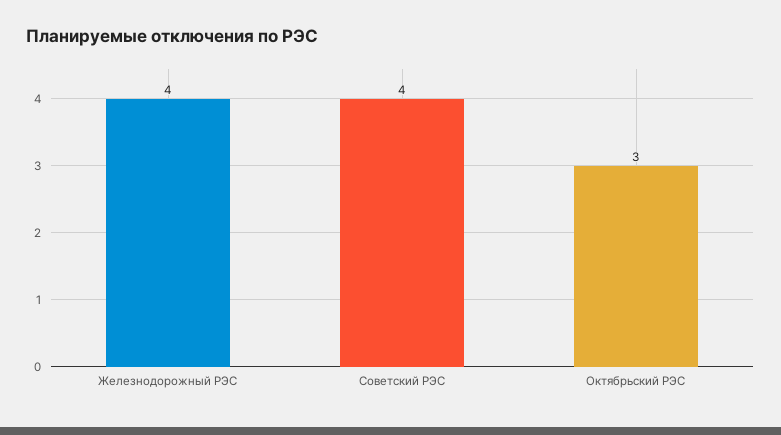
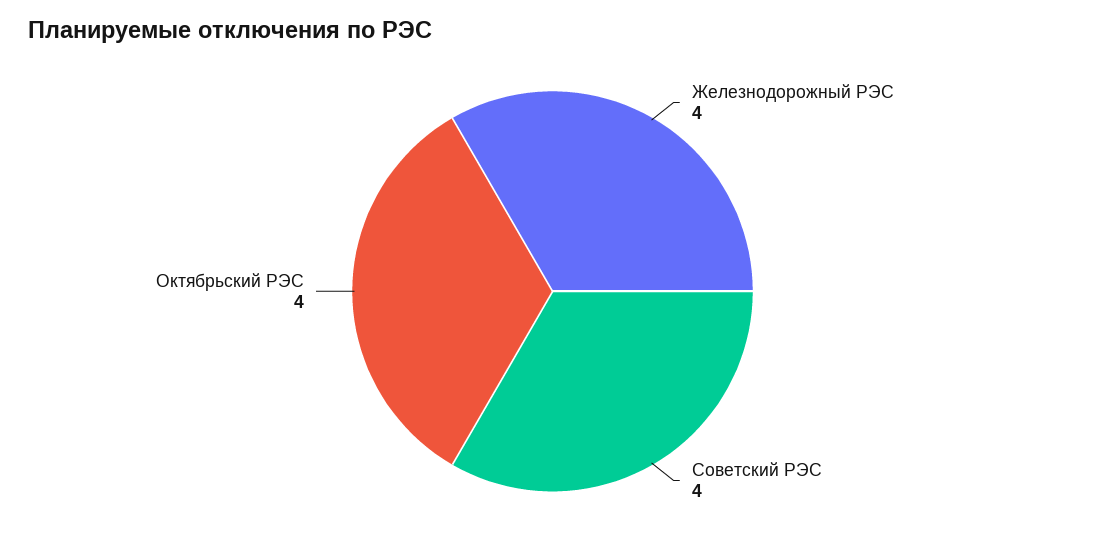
  {
    "Железнодорожный РЭС": 4,
    "Советский РЭС": 4,
-   "Октябрьский РЭС": 3
+   "Октябрьский РЭС": 4
  }

